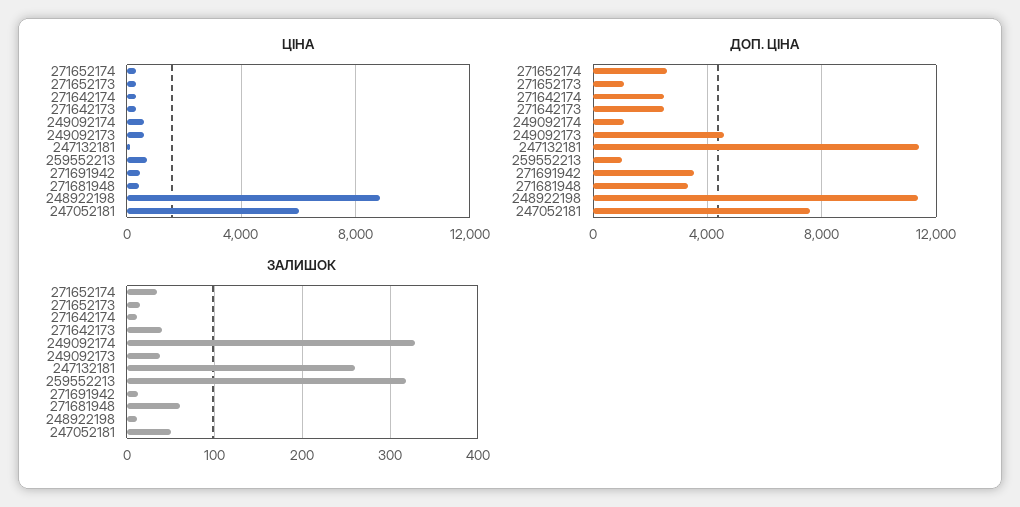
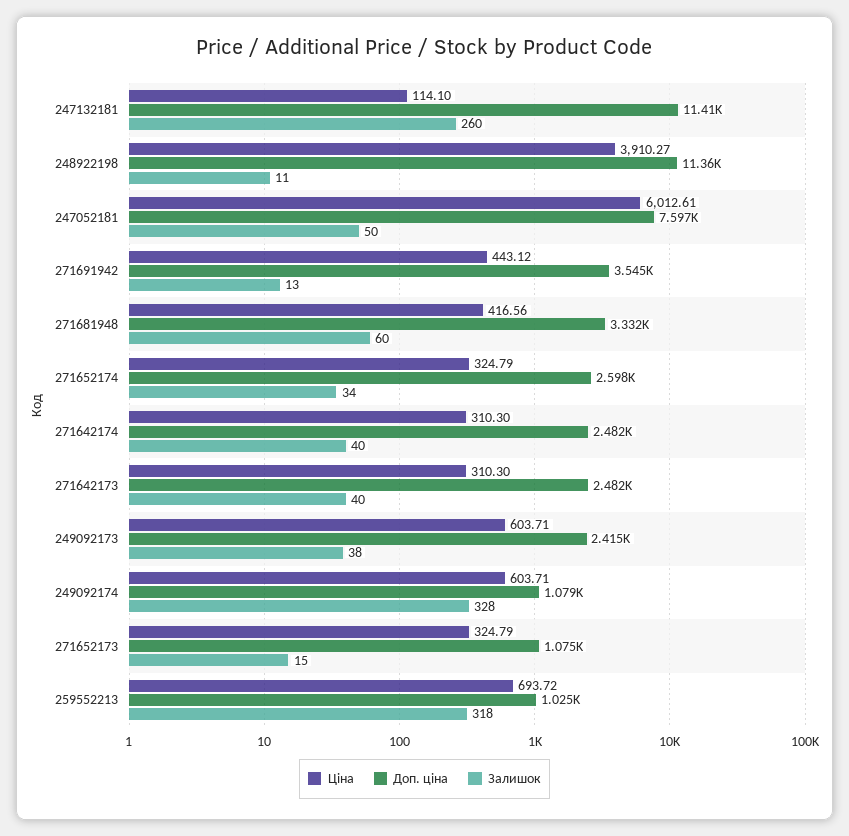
  {
    "ЦІНА": {
      "271652174": 324.79,
      "271652173": 324.79,
      "271642174": 310.3,
      "271642173": 310.3,
      "249092174": 603.71,
      "249092173": 603.71,
      "247132181": 114.1,
      "259552213": 693.72,
      "271691942": 443.12,
      "271681948": 416.56,
-     "248922198": 9000,
+     "248922198": 3910.27,
      "247052181": 6012.61
    },
    "ДОП. ЦІНА": {
      "271652174": 2598,
      "271652173": 1075,
      "271642174": 2482,
      "271642173": 2482,
      "249092174": 1079,
-     "249092173": 4500,
+     "249092173": 2415,
      "247132181": 11410,
      "259552213": 1025,
      "271691942": 3545,
      "271681948": 3332,
      "248922198": 11360,
      "247052181": 7597
    },
    "ЗАЛИШОК": {
      "271652174": 34,
      "271652173": 15,
-     "271642174": 10,
+     "271642174": 40,
      "271642173": 40,
      "249092174": 328,
      "249092173": 38,
      "247132181": 260,
      "259552213": 318,
      "271691942": 13,
      "271681948": 60,
      "248922198": 11,
      "247052181": 50
    }
  }

